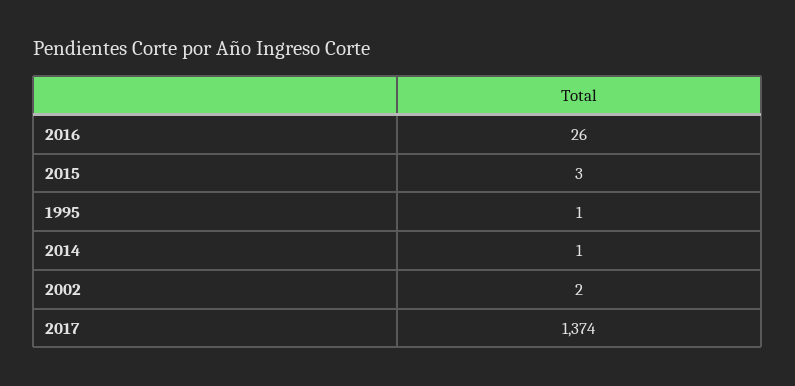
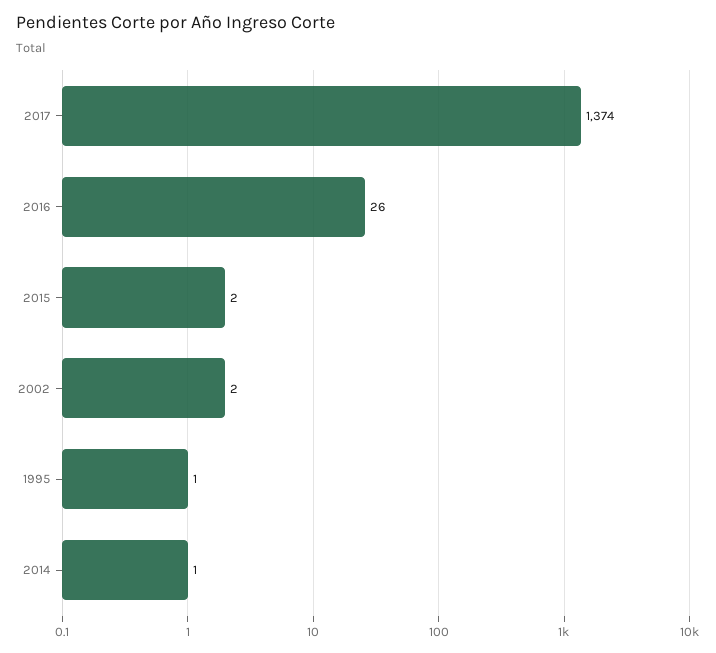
  {
    "2016": 26,
-   "2015": 3,
+   "2015": 2,
    "1995": 1,
    "2014": 1,
    "2002": 2,
    "2017": 1374
  }

